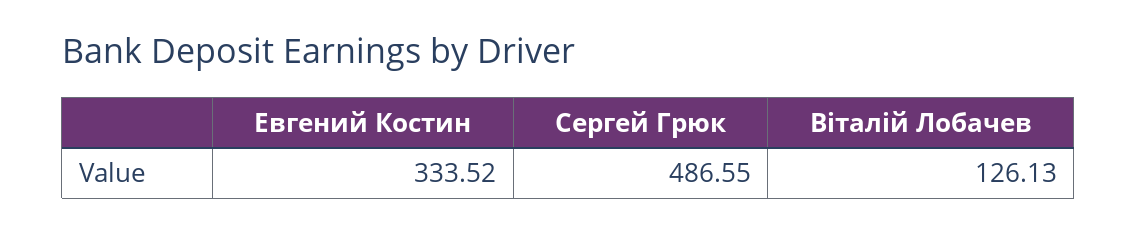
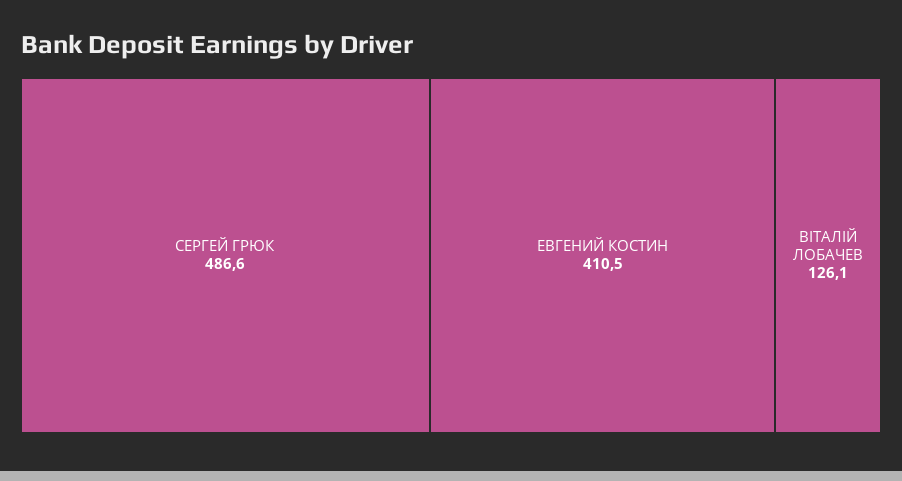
  {
-   "Евгений Костин": 333.52,
+   "Евгений Костин": 410.5,
    "Сергей Грюк": 486.55,
    "Віталій Лобачев": 126.13
  }

